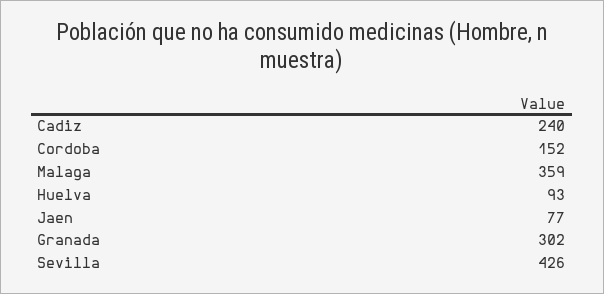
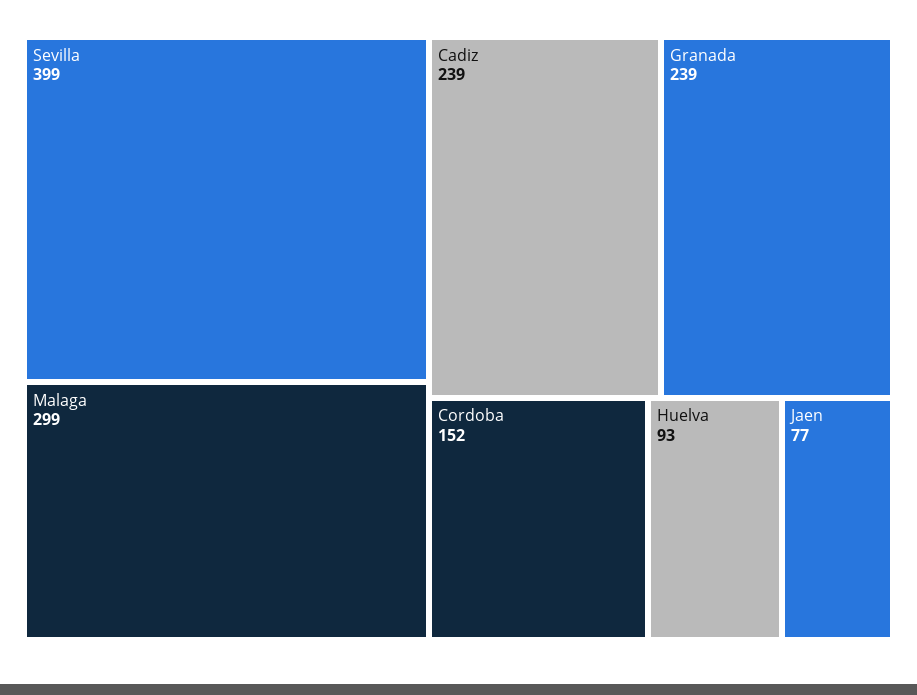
  {
-   "Cadiz": 240,
+   "Cadiz": 239,
    "Cordoba": 152,
-   "Malaga": 359,
+   "Malaga": 299,
    "Huelva": 93,
    "Jaen": 77,
-   "Granada": 302,
+   "Granada": 239,
-   "Sevilla": 426
+   "Sevilla": 399
  }

